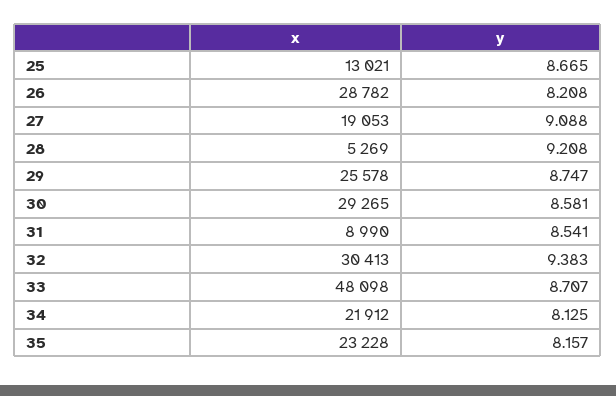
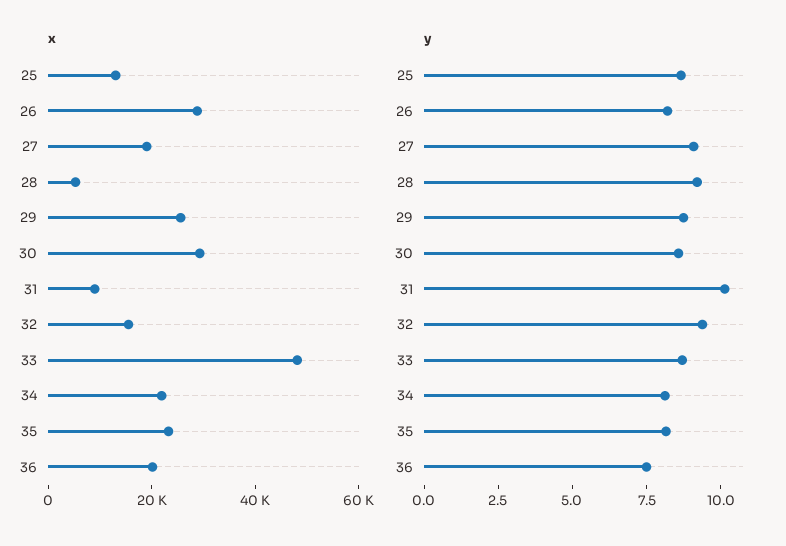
  {
    "x": {
      "25": 13021,
      "26": 28782,
      "27": 19053,
      "28": 5269,
      "29": 25578,
      "30": 29265,
      "31": 8990,
-     "32": 30413,
+     "32": 15000,
      "33": 48098,
      "34": 21912,
-     "35": 23228
+     "35": 23228,
+     "36": 20000
    },
    "y": {
      "25": 8.665,
      "26": 8.208,
      "27": 9.088,
      "28": 9.208,
      "29": 8.747,
      "30": 8.581,
-     "31": 8.541,
+     "31": 10,
      "32": 9.383,
      "33": 8.707,
      "34": 8.125,
-     "35": 8.157
+     "35": 8.157,
+     "36": 7.5
    }
  }

